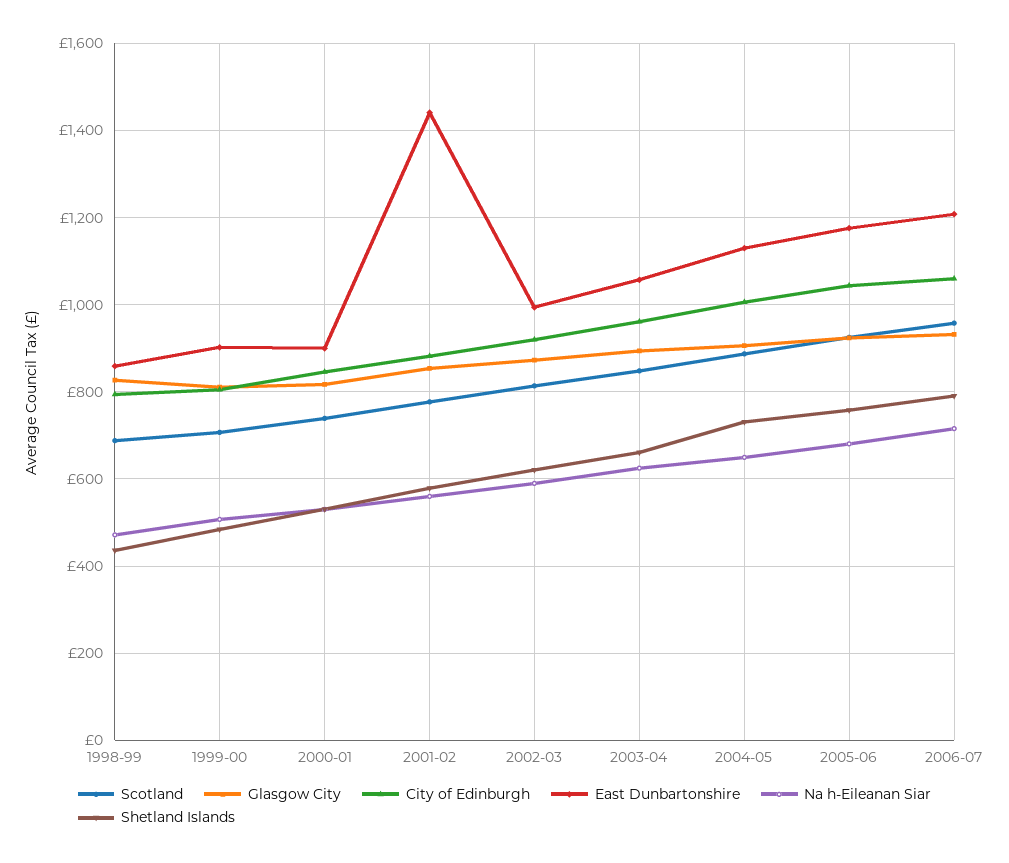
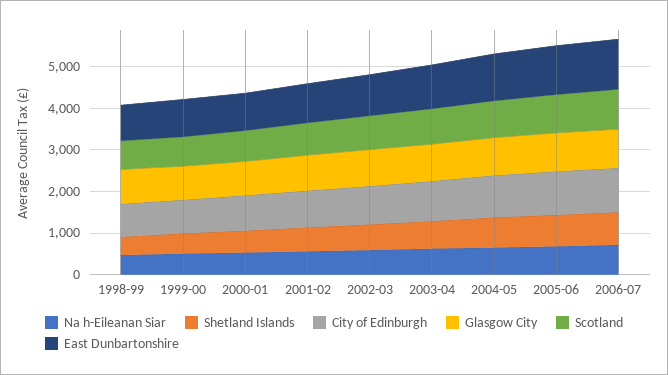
  {
    "Scotland": {
      "1998-99": 680,
      "1999-00": 700,
      "2000-01": 740,
      "2001-02": 780,
      "2002-03": 820,
      "2003-04": 840,
      "2004-05": 880,
      "2005-06": 920,
      "2006-07": 960
    },
    "Glasgow City": {
      "1998-99": 820,
      "1999-00": 820,
      "2000-01": 820,
      "2001-02": 860,
      "2002-03": 880,
      "2003-04": 900,
      "2004-05": 900,
      "2005-06": 920,
      "2006-07": 940
    },
    "City of Edinburgh": {
      "1998-99": 800,
      "1999-00": 800,
      "2000-01": 840,
      "2001-02": 880,
      "2002-03": 920,
      "2003-04": 960,
      "2004-05": 1000,
      "2005-06": 1040,
      "2006-07": 1060
    },
    "East Dunbartonshire": {
      "1998-99": 860,
      "1999-00": 900,
      "2000-01": 900,
-     "2001-02": 1440,
+     "2001-02": 1000,
      "2002-03": 1000,
      "2003-04": 1060,
      "2004-05": 1140,
      "2005-06": 1180,
      "2006-07": 1200
    },
    "Na h-Eileanan Siar": {
      "1998-99": 480,
      "1999-00": 500,
      "2000-01": 520,
      "2001-02": 560,
      "2002-03": 580,
      "2003-04": 620,
      "2004-05": 640,
      "2005-06": 680,
      "2006-07": 720
    },
    "Shetland Islands": {
      "1998-99": 440,
      "1999-00": 480,
      "2000-01": 540,
      "2001-02": 580,
      "2002-03": 620,
      "2003-04": 660,
      "2004-05": 740,
      "2005-06": 760,
      "2006-07": 800
    }
  }

